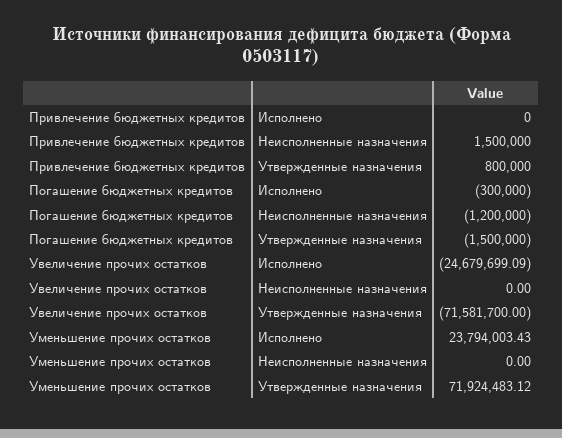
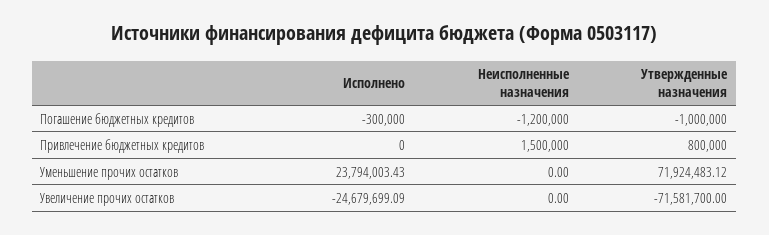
  {
    "Привлечение бюджетных кредитов": {
      "Исполнено": 0,
      "Неисполненные назначения": 1500000,
      "Утвержденные назначения": 800000
    },
    "Погашение бюджетных кредитов": {
      "Исполнено": -300000,
      "Неисполненные назначения": -1200000,
-     "Утвержденные назначения": -1500000
+     "Утвержденные назначения": -1000000
    },
    "Увеличение прочих остатков": {
      "Исполнено": -24679699.09,
      "Неисполненные назначения": 0,
      "Утвержденные назначения": -71581700
    },
    "Уменьшение прочих остатков": {
      "Исполнено": 23794003.43,
      "Неисполненные назначения": 0,
      "Утвержденные назначения": 71924483.12
    }
  }

